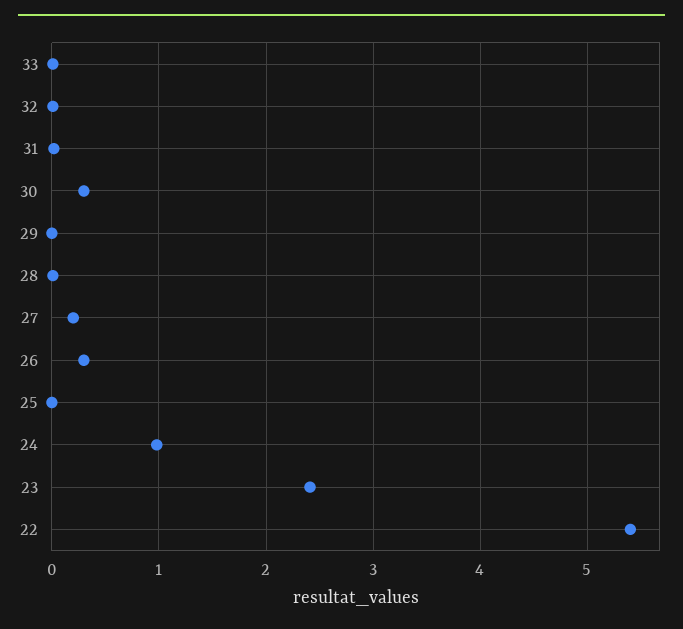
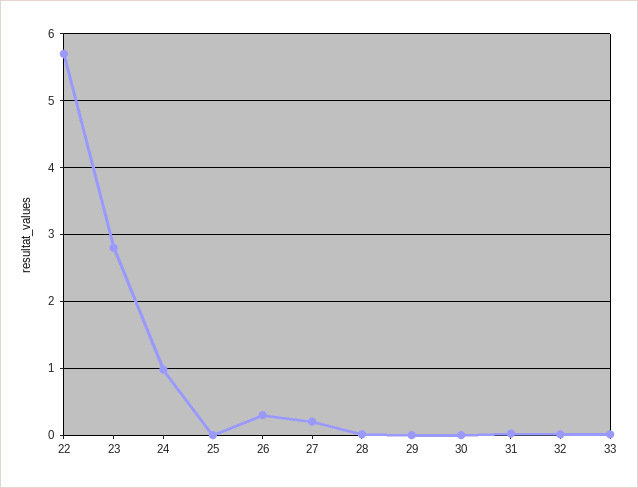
  {
    "33": 0,
    "32": 0,
    "31": 0,
-   "30": 0.3,
+   "30": 0,
    "29": 0,
    "28": 0,
    "27": 0.2,
    "26": 0.3,
    "25": 0,
    "24": 1,
-   "23": 2.4,
+   "23": 2.8,
-   "22": 5.4
+   "22": 5.7
  }

